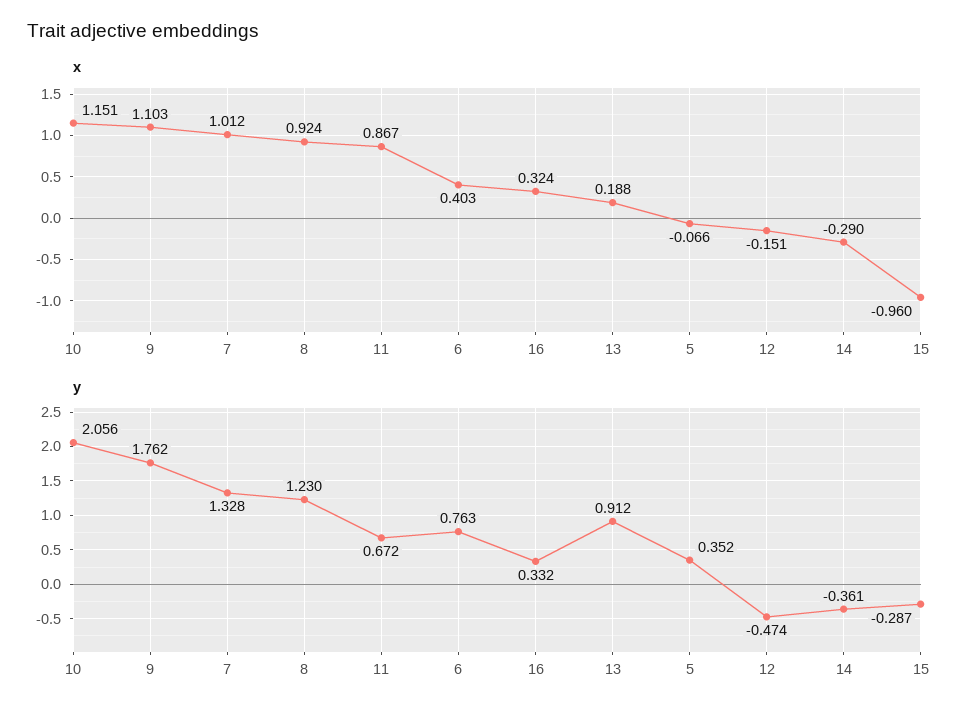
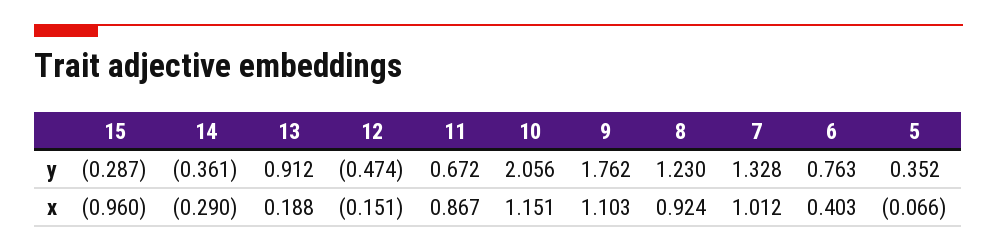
  {
    "x": {
      "10": 1.151,
      "9": 1.103,
      "7": 1.012,
      "8": 0.924,
      "11": 0.867,
      "6": 0.403,
-     "16": 0.324,
      "13": 0.188,
      "5": -0.066,
      "12": -0.151,
      "14": -0.29,
      "15": -0.96
    },
    "y": {
      "10": 2.056,
      "9": 1.762,
      "7": 1.328,
      "8": 1.23,
      "11": 0.672,
      "6": 0.763,
-     "16": 0.332,
      "13": 0.912,
      "5": 0.352,
      "12": -0.474,
      "14": -0.361,
      "15": -0.287
    }
  }

